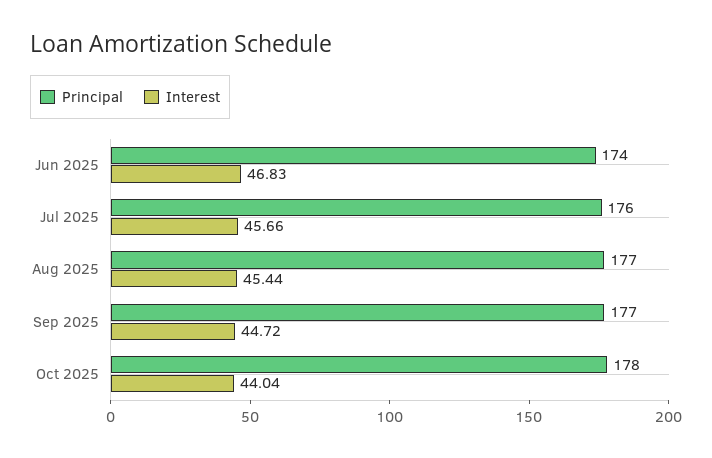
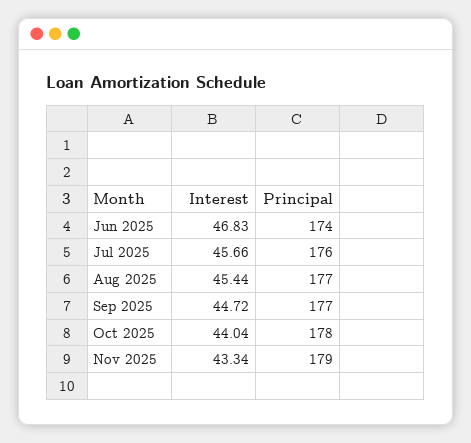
  {
    "Principal": {
      "Jun 2025": 174,
      "Jul 2025": 176,
      "Aug 2025": 177,
      "Sep 2025": 177,
-     "Oct 2025": 178
+     "Oct 2025": 178,
+     "Nov 2025": 179
    },
    "Interest": {
      "Jun 2025": 46.83,
      "Jul 2025": 45.66,
      "Aug 2025": 45.44,
      "Sep 2025": 44.72,
-     "Oct 2025": 44.04
+     "Oct 2025": 44.04,
+     "Nov 2025": 43.34
    }
  }

